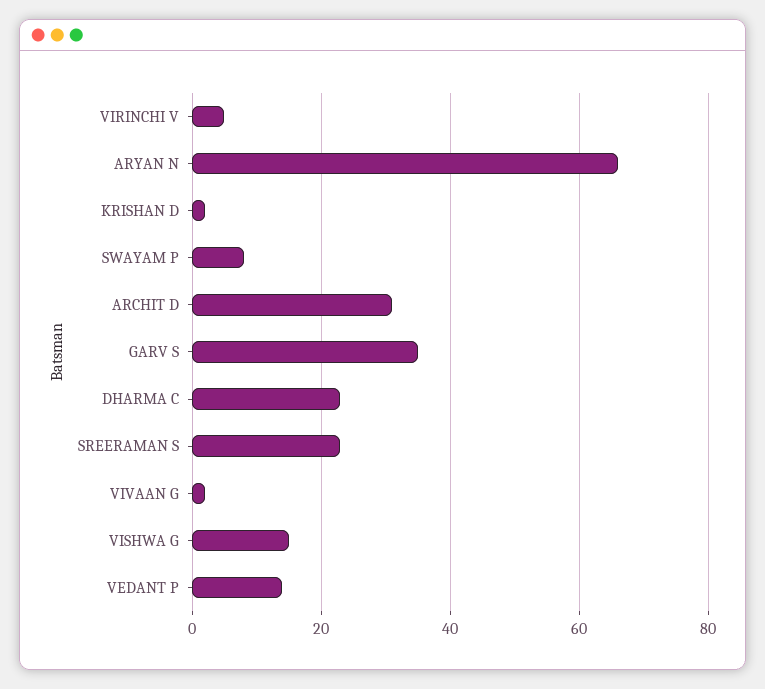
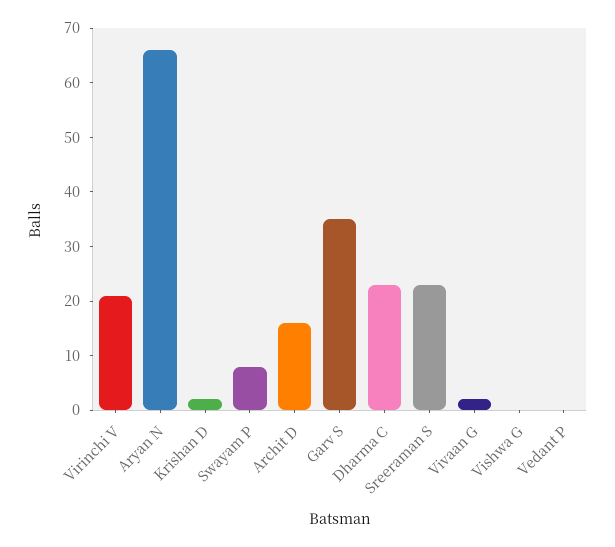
  {
-   "VIRINCHI V": 5,
+   "VIRINCHI V": 20,
    "ARYAN N": 65,
    "KRISHAN D": 0,
    "SWAYAM P": 10,
-   "ARCHIT D": 30,
+   "ARCHIT D": 15,
    "GARV S": 35,
    "DHARMA C": 25,
    "SREERAMAN S": 25,
    "VIVAAN G": 0,
-   "VISHWA G": 15,
+   "VISHWA G": 0,
-   "VEDANT P": 15
+   "VEDANT P": 0
  }

